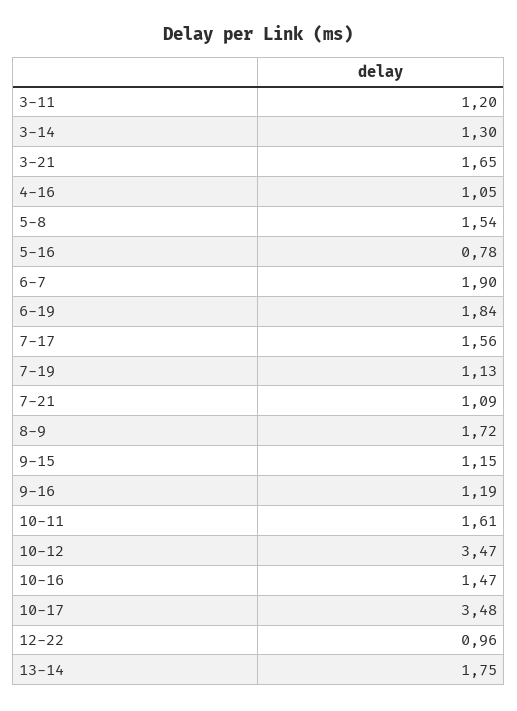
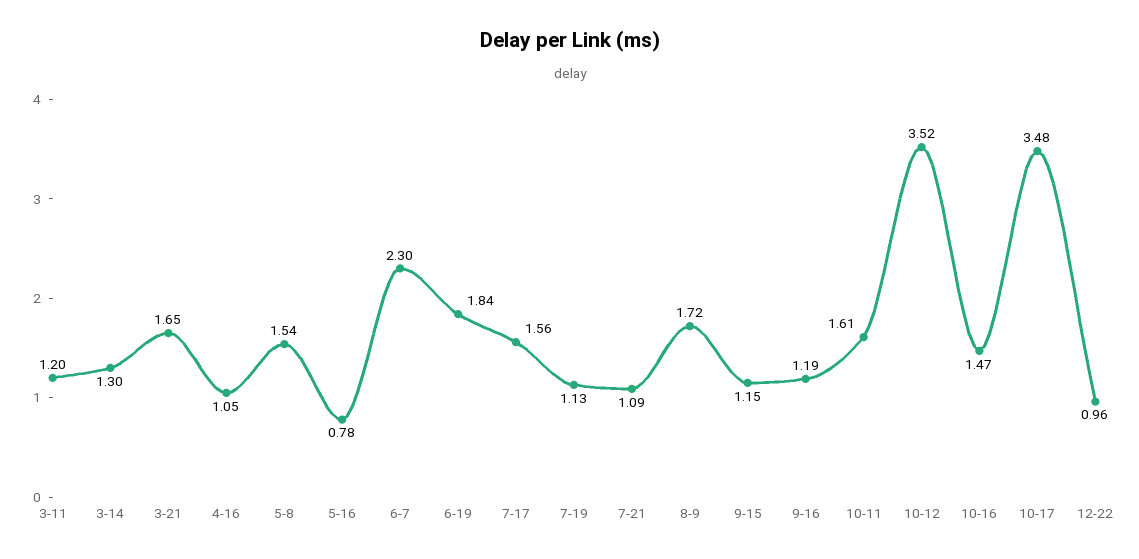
  {
    "3-11": 1.2,
    "3-14": 1.3,
    "3-21": 1.65,
    "4-16": 1.05,
    "5-8": 1.54,
    "5-16": 0.78,
-   "6-7": 1.9,
+   "6-7": 2.3,
    "6-19": 1.84,
    "7-17": 1.56,
    "7-19": 1.13,
    "7-21": 1.09,
    "8-9": 1.72,
    "9-15": 1.15,
    "9-16": 1.19,
    "10-11": 1.61,
-   "10-12": 3.47,
+   "10-12": 3.52,
    "10-16": 1.47,
    "10-17": 3.48,
-   "12-22": 0.96,
+   "12-22": 0.96
-   "13-14": 1.75
  }

